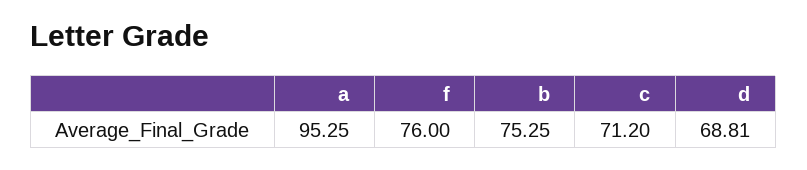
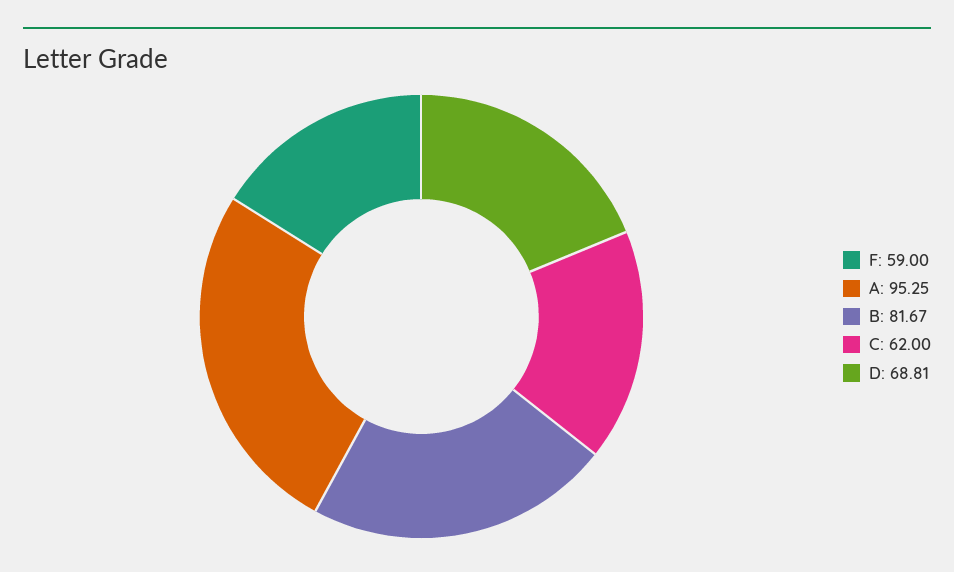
  {
    "a": 95.25,
-   "f": 76,
+   "f": 59,
-   "b": 75.25,
+   "b": 81.67,
-   "c": 71.2,
+   "c": 62,
    "d": 68.81
  }

